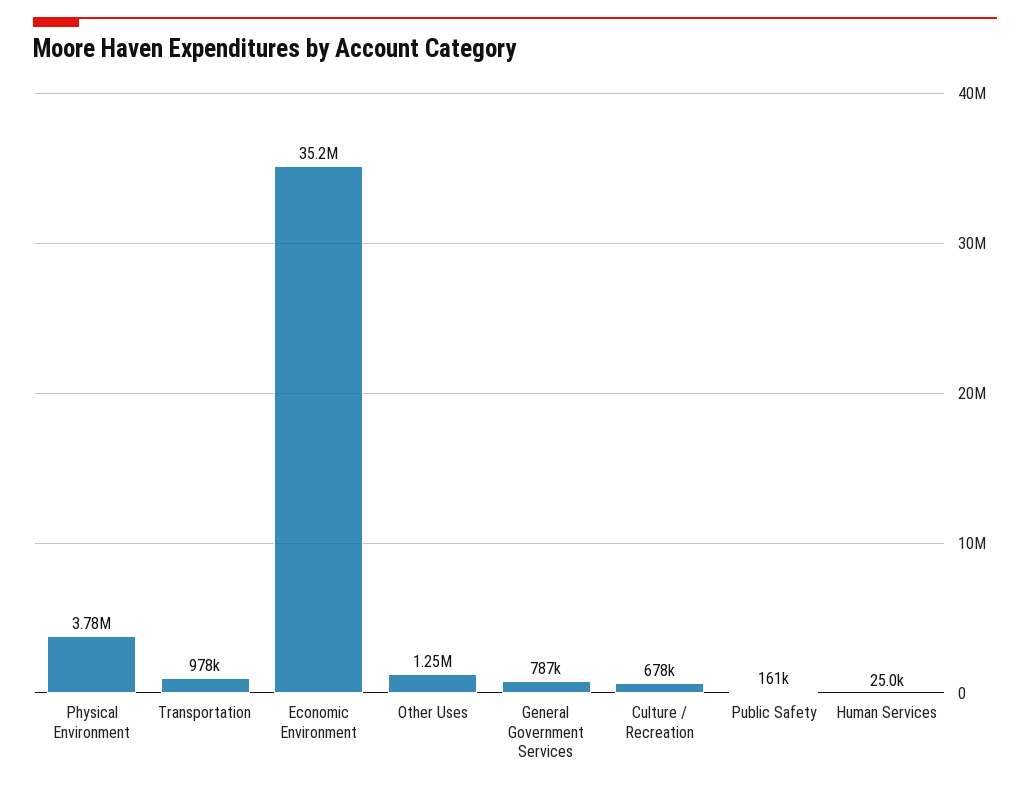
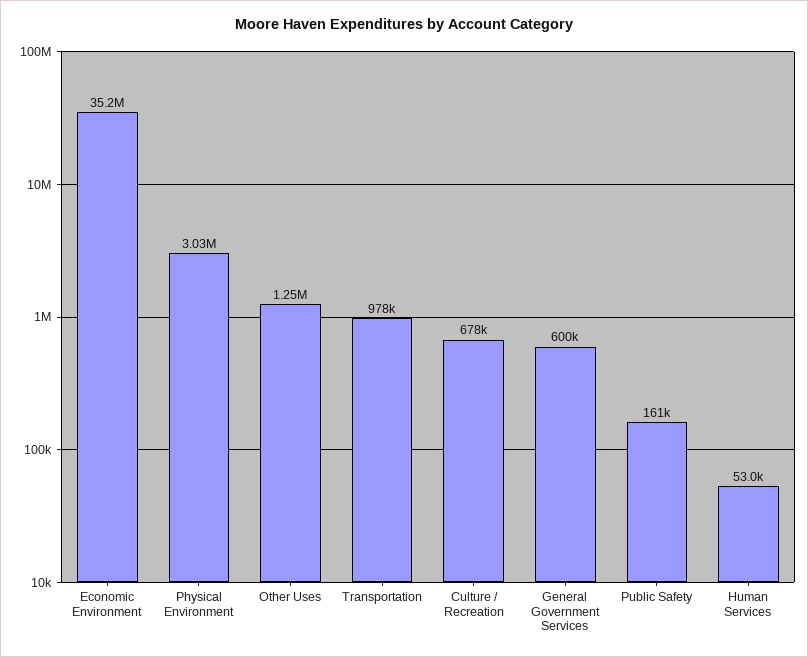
  {
-   "Physical Environment": 3780000,
+   "Physical Environment": 3030000,
    "Transportation": 978000,
    "Economic Environment": 35200000,
    "Other Uses": 1250000,
-   "General Government Services": 787000,
+   "General Government Services": 600000,
    "Culture / Recreation": 678000,
    "Public Safety": 161000,
-   "Human Services": 25000
+   "Human Services": 53000
  }

